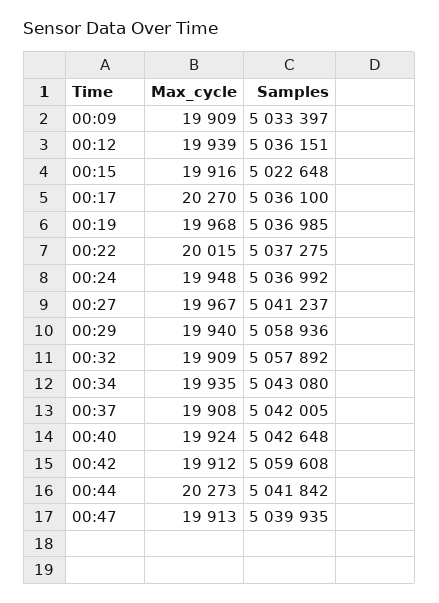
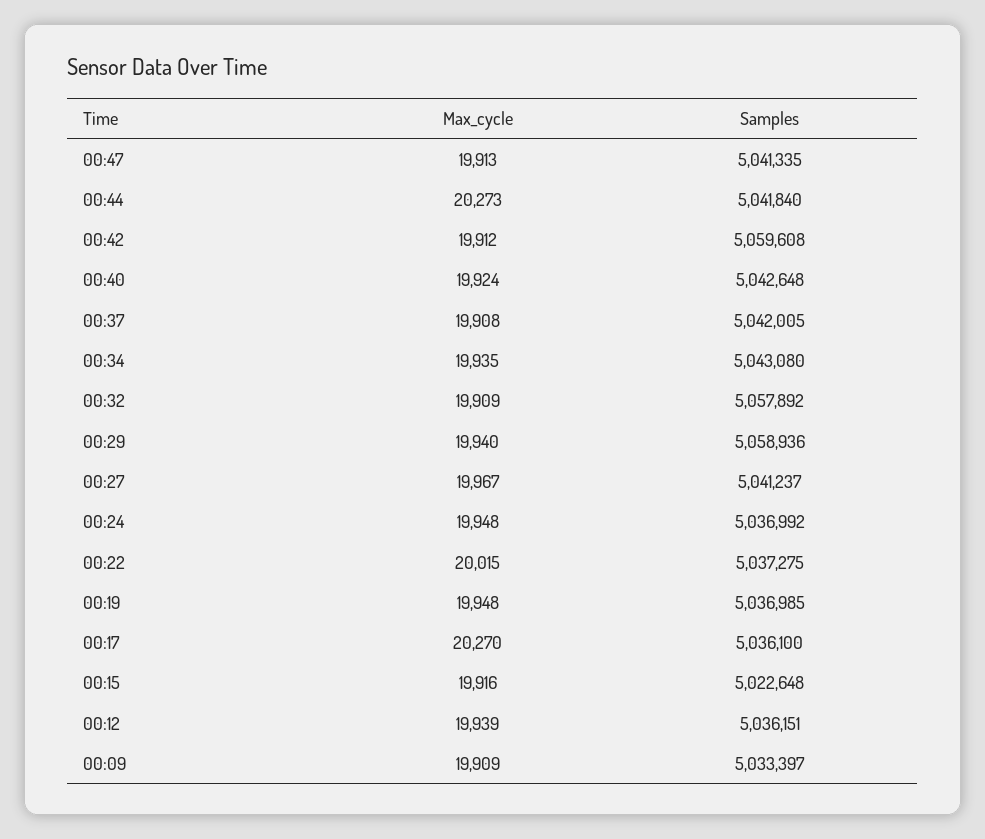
  {
    "Max_cycle": {
      "00:09": 19909,
      "00:12": 19939,
      "00:15": 19916,
      "00:17": 20270,
-     "00:19": 19968,
+     "00:19": 19948,
      "00:22": 20015,
      "00:24": 19948,
      "00:27": 19967,
      "00:29": 19940,
      "00:32": 19909,
      "00:34": 19935,
      "00:37": 19908,
      "00:40": 19924,
      "00:42": 19912,
      "00:44": 20273,
      "00:47": 19913
    },
    "Samples": {
      "00:09": 5033397,
      "00:12": 5036151,
      "00:15": 5022648,
      "00:17": 5036100,
      "00:19": 5036985,
      "00:22": 5037275,
      "00:24": 5036992,
      "00:27": 5041237,
      "00:29": 5058936,
      "00:32": 5057892,
      "00:34": 5043080,
      "00:37": 5042005,
      "00:40": 5042648,
      "00:42": 5059608,
-     "00:44": 5041842,
+     "00:44": 5041840,
-     "00:47": 5039935
+     "00:47": 5041335
    }
  }

